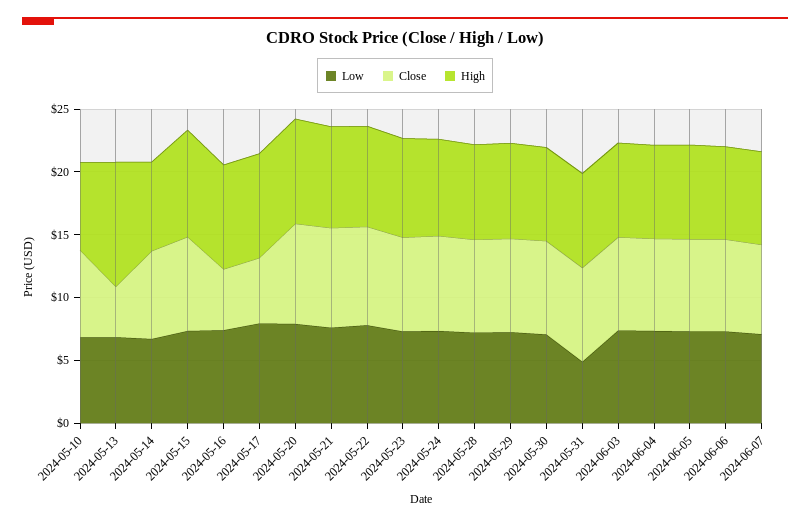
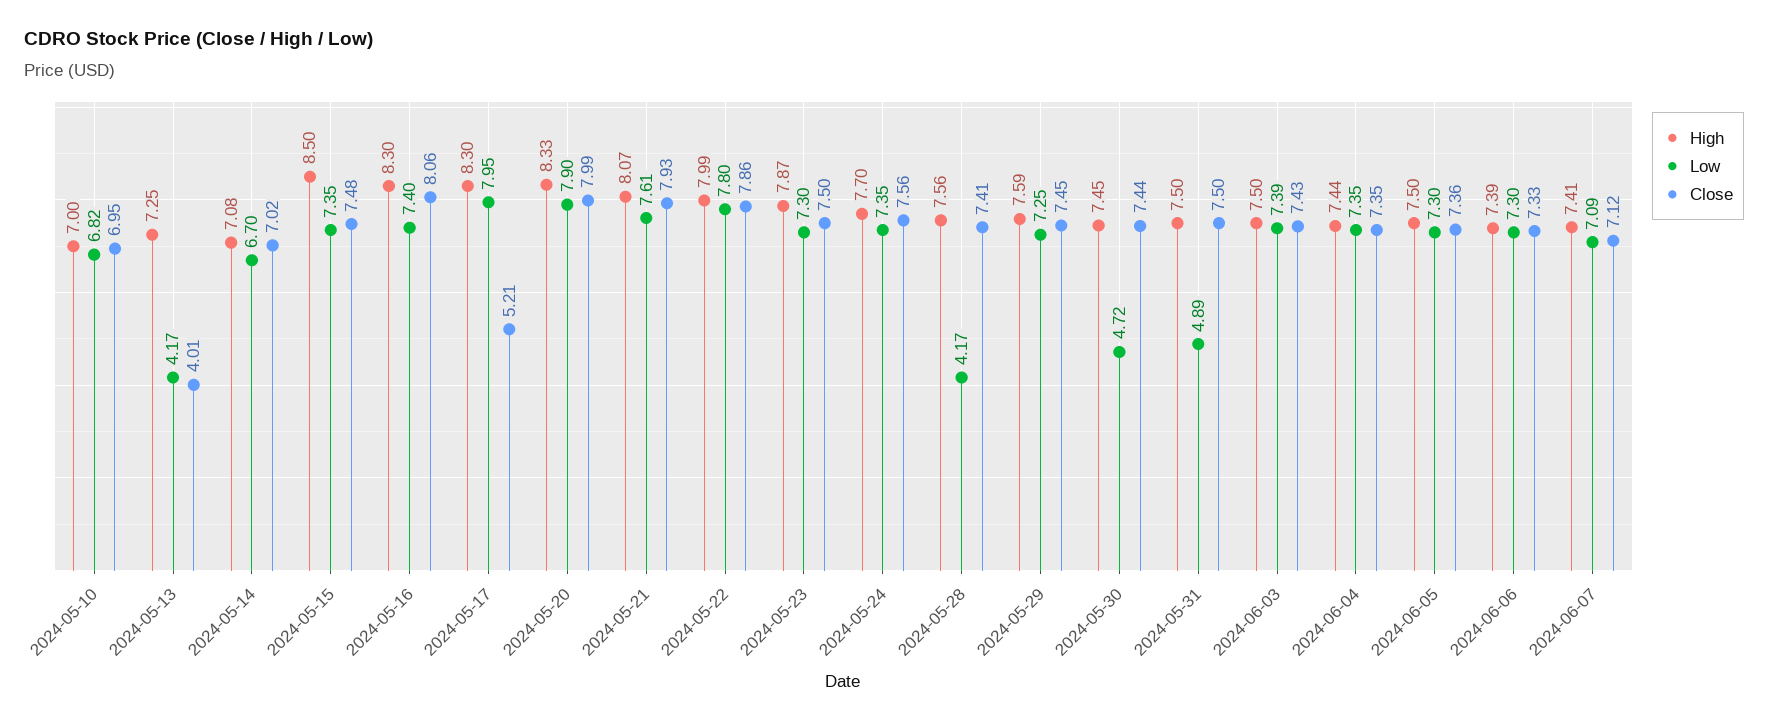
  {
    "Low": {
      "2024-05-10": 6.82,
-     "2024-05-13": 7,
+     "2024-05-13": 4.17,
      "2024-05-14": 6.7,
      "2024-05-15": 7.35,
      "2024-05-16": 7.4,
      "2024-05-17": 7.95,
      "2024-05-20": 7.9,
      "2024-05-21": 7.61,
      "2024-05-22": 7.8,
      "2024-05-23": 7.3,
      "2024-05-24": 7.35,
-     "2024-05-28": 7,
+     "2024-05-28": 4.17,
      "2024-05-29": 7.25,
-     "2024-05-30": 7,
+     "2024-05-30": 4.72,
      "2024-05-31": 4.89,
      "2024-06-03": 7.39,
      "2024-06-04": 7.35,
      "2024-06-05": 7.3,
      "2024-06-06": 7.3,
      "2024-06-07": 7.09
    },
    "Close": {
      "2024-05-10": 6.95,
      "2024-05-13": 4.01,
      "2024-05-14": 7.02,
      "2024-05-15": 7.48,
-     "2024-05-16": 5,
+     "2024-05-16": 8.06,
      "2024-05-17": 5.21,
      "2024-05-20": 7.99,
      "2024-05-21": 7.93,
      "2024-05-22": 7.86,
      "2024-05-23": 7.5,
      "2024-05-24": 7.56,
      "2024-05-28": 7.41,
      "2024-05-29": 7.45,
      "2024-05-30": 7.44,
      "2024-05-31": 7.5,
      "2024-06-03": 7.43,
      "2024-06-04": 7.35,
      "2024-06-05": 7.36,
      "2024-06-06": 7.33,
      "2024-06-07": 7.12
    },
    "High": {
      "2024-05-10": 7,
-     "2024-05-13": 10,
+     "2024-05-13": 7.25,
      "2024-05-14": 7.08,
      "2024-05-15": 8.5,
      "2024-05-16": 8.3,
      "2024-05-17": 8.3,
      "2024-05-20": 8.33,
      "2024-05-21": 8.07,
      "2024-05-22": 7.99,
      "2024-05-23": 7.87,
      "2024-05-24": 7.7,
      "2024-05-28": 7.56,
      "2024-05-29": 7.59,
      "2024-05-30": 7.45,
      "2024-05-31": 7.5,
      "2024-06-03": 7.5,
      "2024-06-04": 7.44,
      "2024-06-05": 7.5,
      "2024-06-06": 7.39,
      "2024-06-07": 7.41
    }
  }

